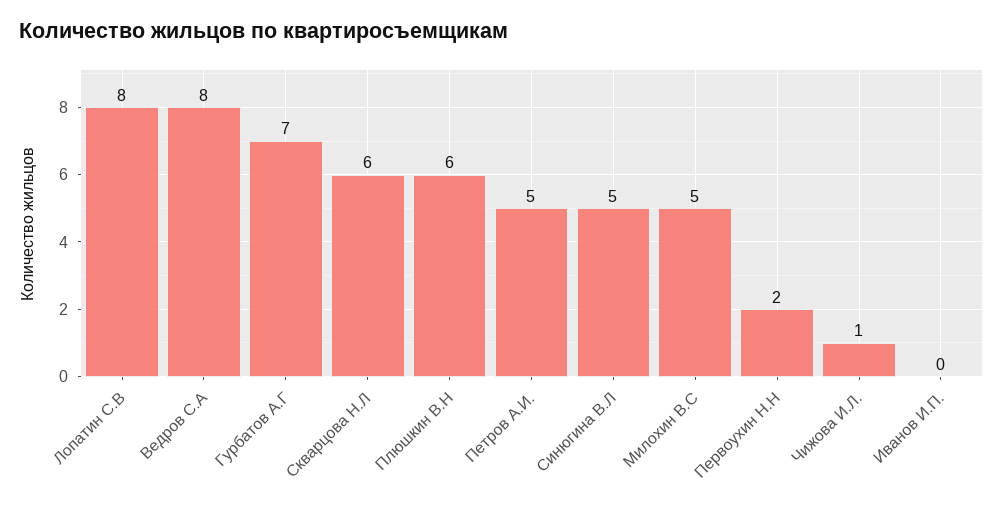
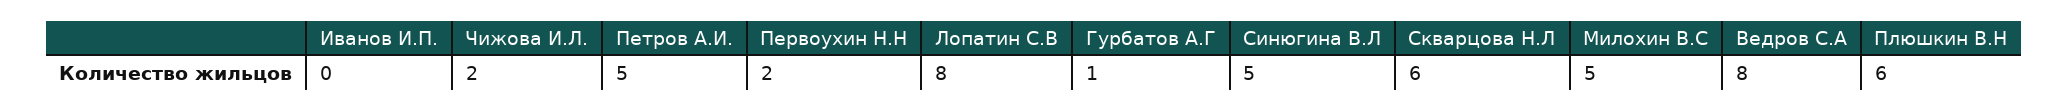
  {
    "Лопатин С.В": 8,
    "Ведров С.А": 8,
-   "Гурбатов А.Г": 7,
+   "Гурбатов А.Г": 1,
    "Скварцова Н.Л": 6,
    "Плюшкин В.Н": 6,
    "Петров А.И.": 5,
    "Синюгина В.Л": 5,
    "Милохин В.С": 5,
    "Первоухин Н.Н": 2,
-   "Чижова И.Л.": 1,
+   "Чижова И.Л.": 2,
    "Иванов И.П.": 0
  }

